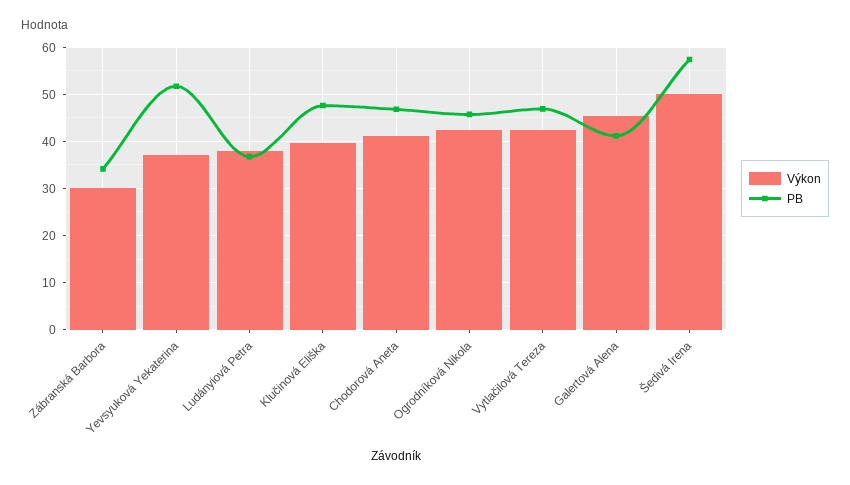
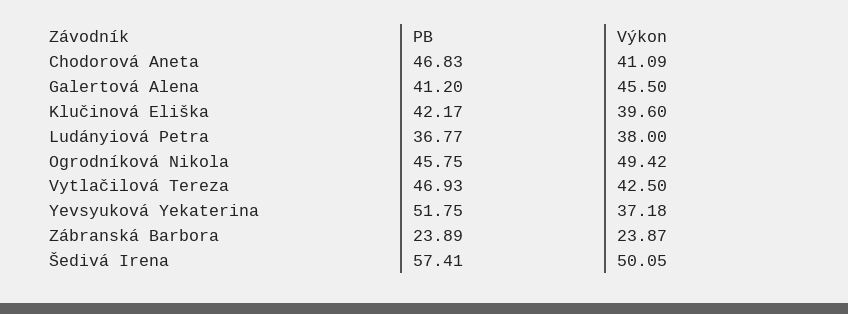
  {
    "Výkon": {
-     "Zábranská Barbora": 30,
+     "Zábranská Barbora": 23.87,
      "Yevsyuková Yekaterina": 37.18,
      "Ludányiová Petra": 38,
      "Klučinová Eliška": 39.6,
      "Chodorová Aneta": 41.09,
-     "Ogrodníková Nikola": 42,
+     "Ogrodníková Nikola": 49.42,
      "Vytlačilová Tereza": 42.5,
      "Galertová Alena": 45.5,
      "Šedivá Irena": 50.05
    },
    "PB": {
-     "Zábranská Barbora": 34,
+     "Zábranská Barbora": 23.89,
      "Yevsyuková Yekaterina": 51.75,
      "Ludányiová Petra": 36.77,
-     "Klučinová Eliška": 48,
+     "Klučinová Eliška": 42.17,
      "Chodorová Aneta": 46.83,
      "Ogrodníková Nikola": 45.75,
      "Vytlačilová Tereza": 46.93,
      "Galertová Alena": 41.2,
      "Šedivá Irena": 57.41
    }
  }

